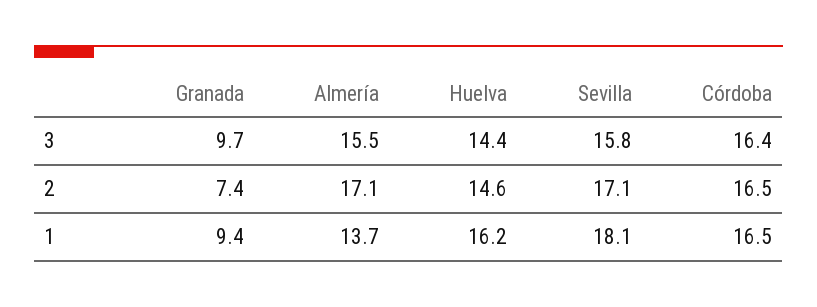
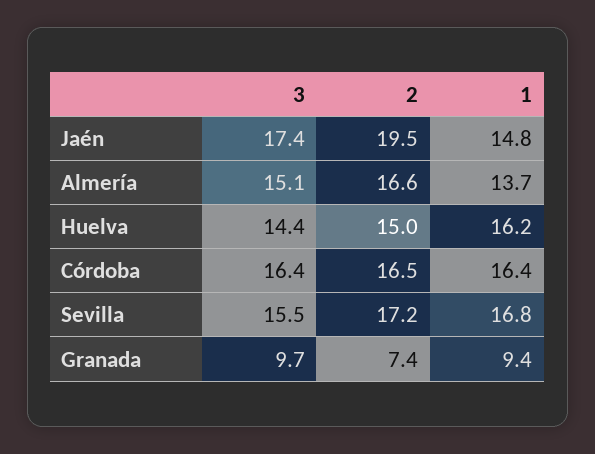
  {
    "Granada": {
      "3": 9.7,
      "2": 7.4,
      "1": 9.4
    },
    "Almería": {
-     "3": 15.5,
+     "3": 15.1,
-     "2": 17.1,
+     "2": 16.6,
      "1": 13.7
    },
    "Huelva": {
      "3": 14.4,
-     "2": 14.6,
+     "2": 15,
      "1": 16.2
    },
    "Sevilla": {
-     "3": 15.8,
+     "3": 15.5,
-     "2": 17.1,
+     "2": 17.2,
-     "1": 18.1
+     "1": 16.8
    },
    "Córdoba": {
      "3": 16.4,
      "2": 16.5,
-     "1": 16.5
+     "1": 16.4
-   }
+   },
+   "Jaén": {
+     "3": 17.4,
+     "2": 19.5,
+     "1": 14.8
+   }
  }

